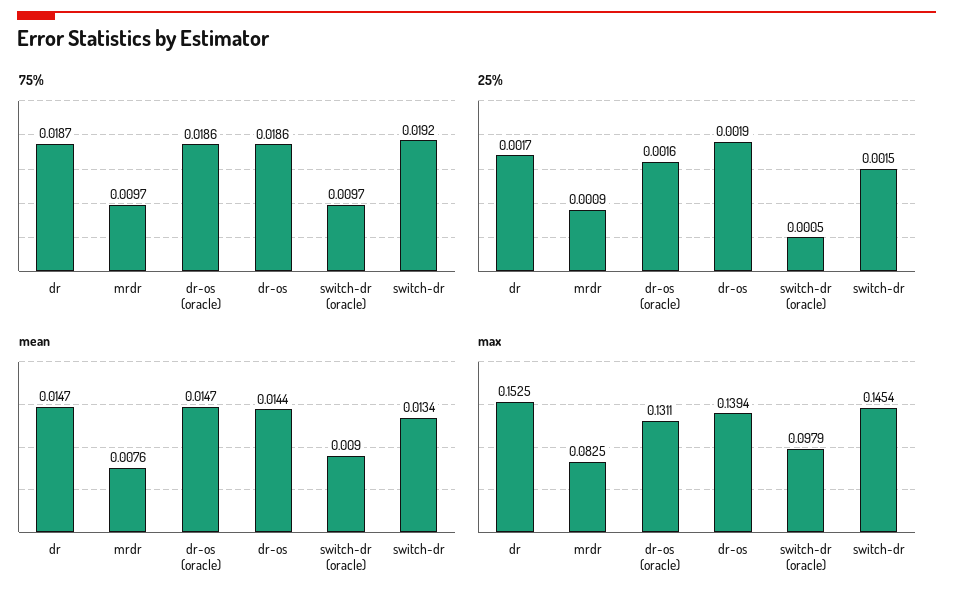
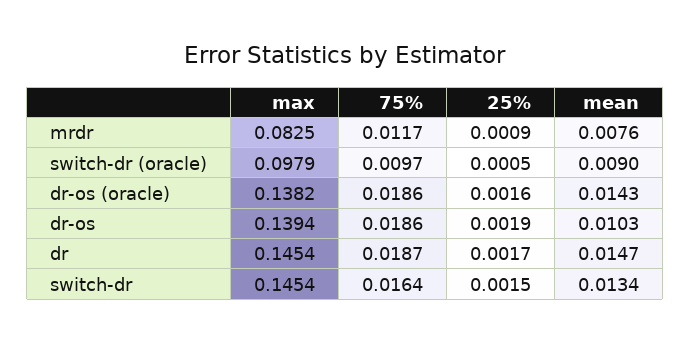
  {
    "75%": {
      "dr": 0.0187,
-     "mrdr": 0.0097,
+     "mrdr": 0.0117,
      "dr-os (oracle)": 0.0186,
      "dr-os": 0.0186,
      "switch-dr (oracle)": 0.0097,
-     "switch-dr": 0.0192
+     "switch-dr": 0.0164
    },
    "25%": {
      "dr": 0.0017,
      "mrdr": 0.0009,
      "dr-os (oracle)": 0.0016,
      "dr-os": 0.0019,
      "switch-dr (oracle)": 0.0005,
      "switch-dr": 0.0015
    },
    "mean": {
      "dr": 0.0147,
      "mrdr": 0.0076,
-     "dr-os (oracle)": 0.0147,
+     "dr-os (oracle)": 0.0143,
-     "dr-os": 0.0144,
+     "dr-os": 0.0103,
      "switch-dr (oracle)": 0.009,
      "switch-dr": 0.0134
    },
    "max": {
-     "dr": 0.1525,
+     "dr": 0.1454,
      "mrdr": 0.0825,
-     "dr-os (oracle)": 0.1311,
+     "dr-os (oracle)": 0.1382,
      "dr-os": 0.1394,
      "switch-dr (oracle)": 0.0979,
      "switch-dr": 0.1454
    }
  }

